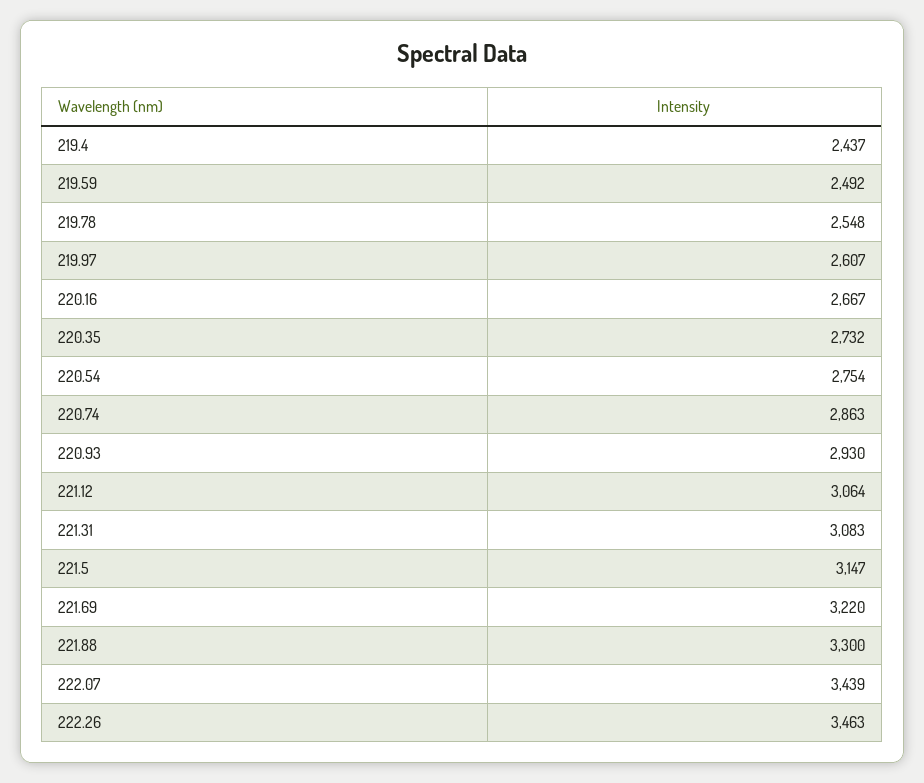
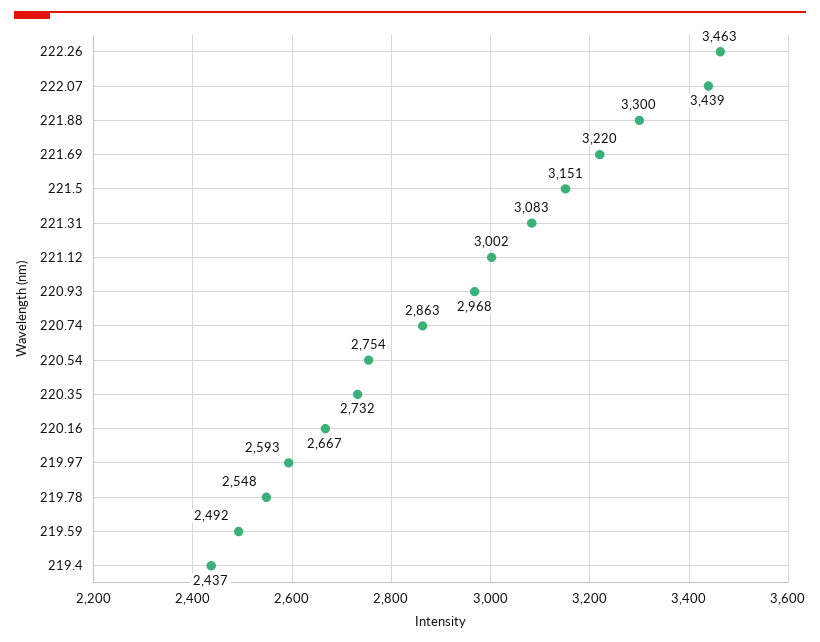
  {
    "219.4": 2437,
    "219.59": 2492,
    "219.78": 2548,
-   "219.97": 2607,
+   "219.97": 2593,
    "220.16": 2667,
    "220.35": 2732,
    "220.54": 2754,
    "220.74": 2863,
-   "220.93": 2930,
+   "220.93": 2968,
-   "221.12": 3064,
+   "221.12": 3002,
    "221.31": 3083,
-   "221.5": 3147,
+   "221.5": 3151,
    "221.69": 3220,
    "221.88": 3300,
    "222.07": 3439,
    "222.26": 3463
  }

